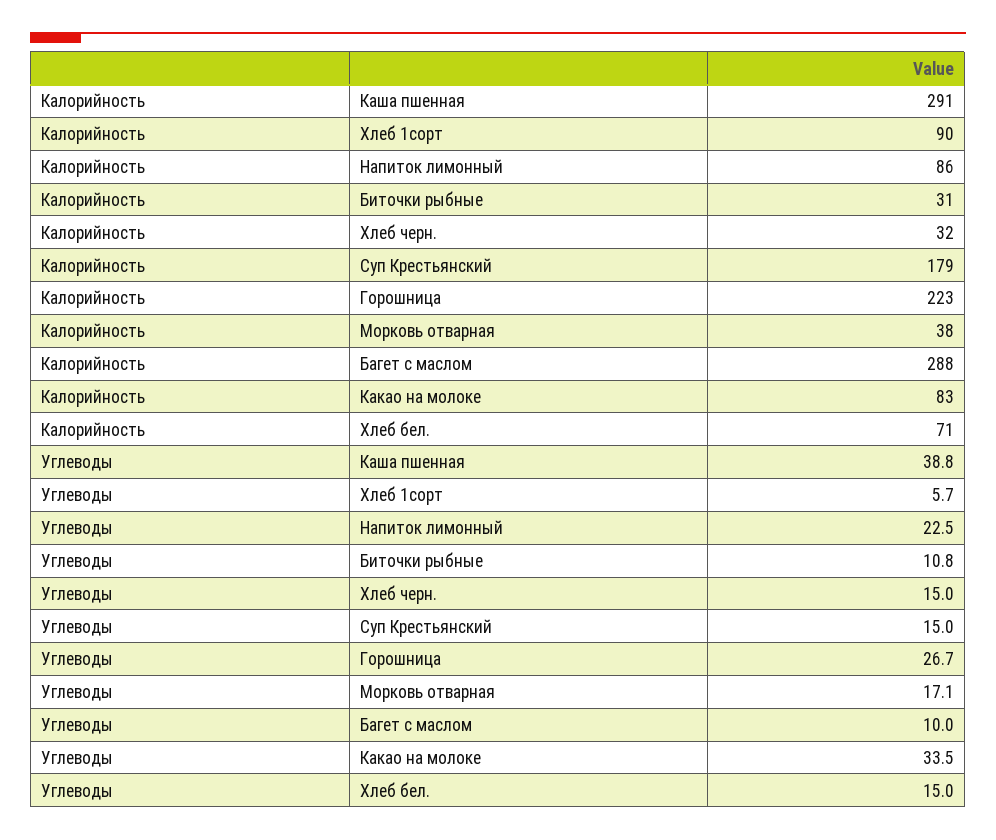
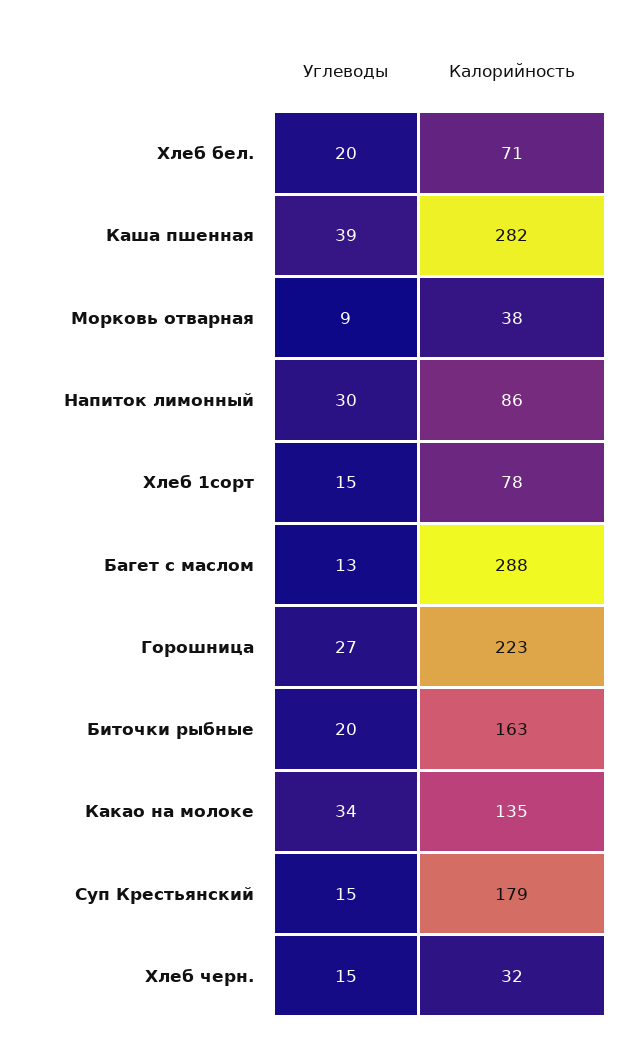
  {
    "Калорийность": {
-     "Каша пшенная": 291,
+     "Каша пшенная": 282,
-     "Хлеб 1сорт": 90,
+     "Хлеб 1сорт": 78,
      "Напиток лимонный": 86,
-     "Биточки рыбные": 31,
+     "Биточки рыбные": 163,
      "Хлеб черн.": 32,
      "Суп Крестьянский": 179,
      "Горошница": 223,
      "Морковь отварная": 38,
      "Багет с маслом": 288,
-     "Какао на молоке": 83,
+     "Какао на молоке": 135,
      "Хлеб бел.": 71
    },
    "Углеводы": {
      "Каша пшенная": 38.8,
-     "Хлеб 1сорт": 5.7,
+     "Хлеб 1сорт": 15,
-     "Напиток лимонный": 22.5,
+     "Напиток лимонный": 30,
-     "Биточки рыбные": 10.8,
+     "Биточки рыбные": 20,
      "Хлеб черн.": 15,
      "Суп Крестьянский": 15,
      "Горошница": 26.7,
-     "Морковь отварная": 17.1,
+     "Морковь отварная": 9,
-     "Багет с маслом": 10,
+     "Багет с маслом": 13,
      "Какао на молоке": 33.5,
-     "Хлеб бел.": 15
+     "Хлеб бел.": 20
    }
  }

